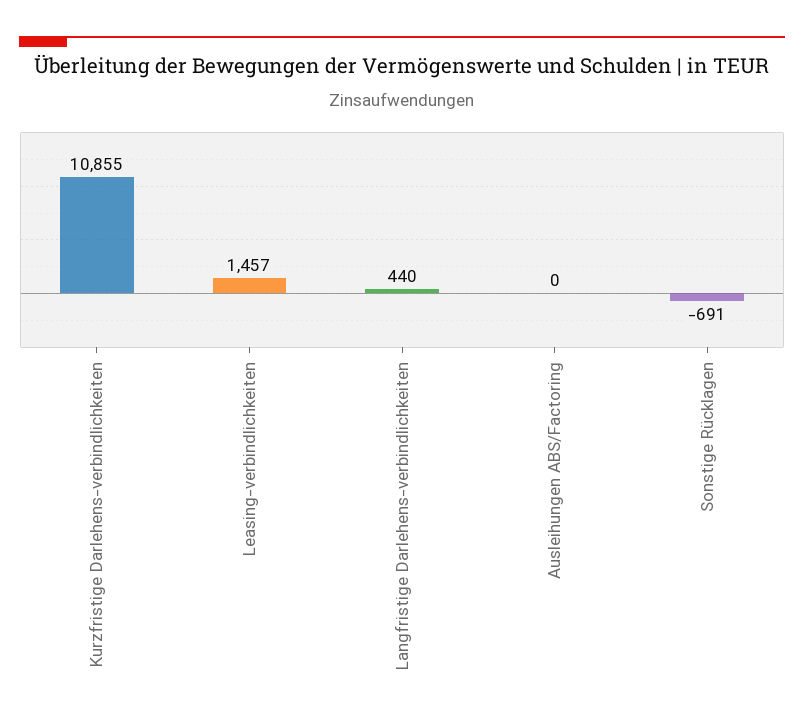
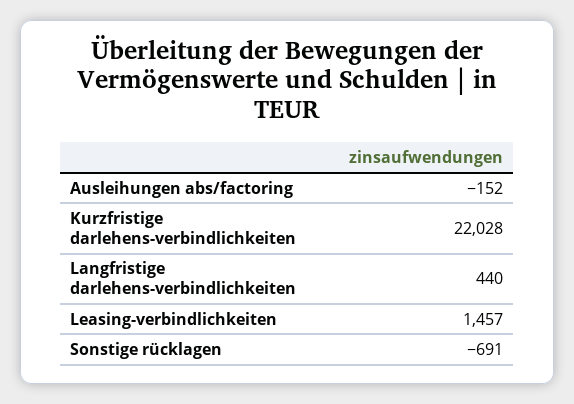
  {
-   "Kurzfristige Darlehens-verbindlichkeiten": 10855,
+   "Kurzfristige Darlehens-verbindlichkeiten": 22028,
    "Leasing-verbindlichkeiten": 1457,
    "Langfristige Darlehens-verbindlichkeiten": 440,
-   "Ausleihungen ABS/Factoring": 0,
+   "Ausleihungen ABS/Factoring": -152,
    "Sonstige Rücklagen": -691
  }

